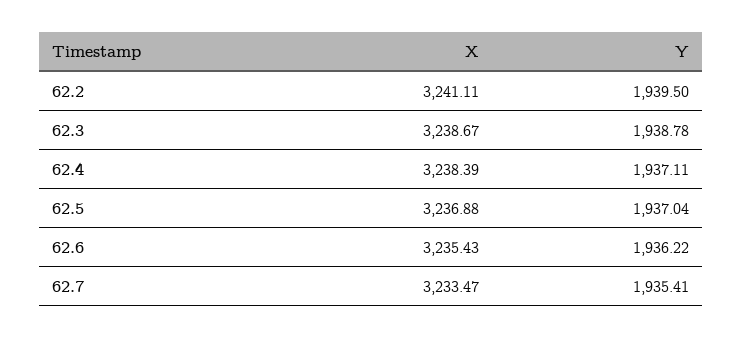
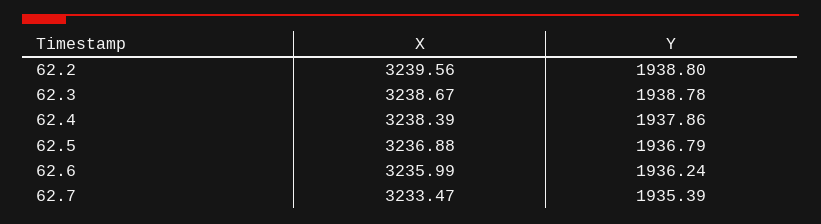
  {
    "X": {
-     "62.2": 3241.11,
+     "62.2": 3239.56,
      "62.3": 3238.67,
      "62.4": 3238.39,
      "62.5": 3236.88,
-     "62.6": 3235.43,
+     "62.6": 3235.99,
      "62.7": 3233.47
    },
    "Y": {
-     "62.2": 1939.5,
+     "62.2": 1938.8,
      "62.3": 1938.78,
-     "62.4": 1937.11,
+     "62.4": 1937.86,
-     "62.5": 1937.04,
+     "62.5": 1936.79,
-     "62.6": 1936.22,
+     "62.6": 1936.24,
-     "62.7": 1935.41
+     "62.7": 1935.39
    }
  }

